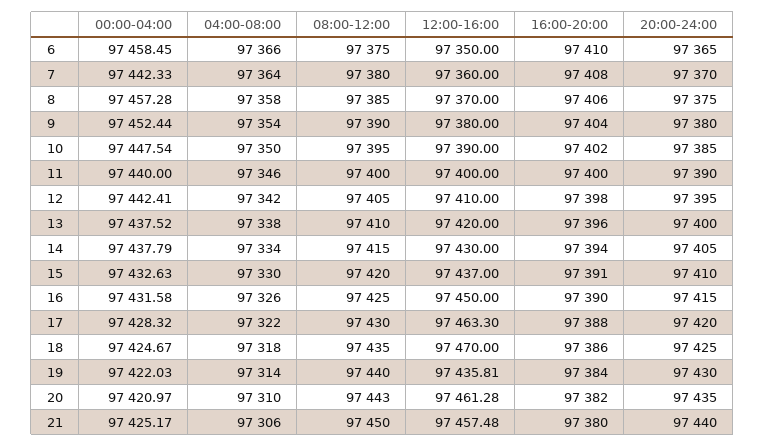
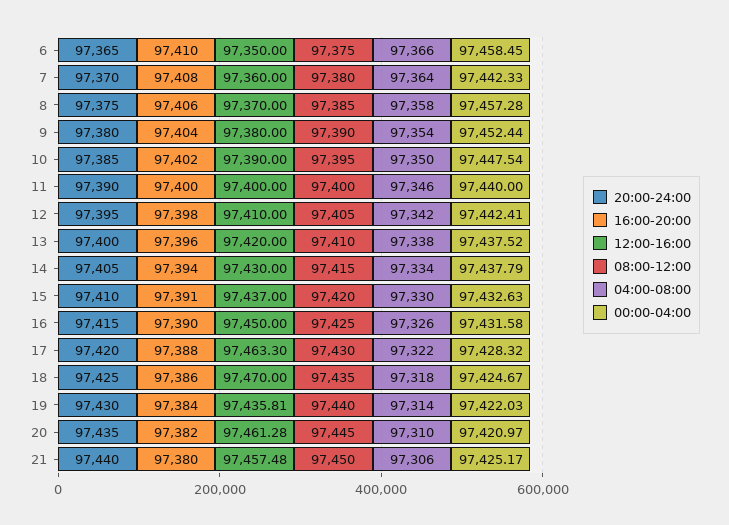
  {
    "00:00-04:00": {
      "6": 97458.45,
      "7": 97442.33,
      "8": 97457.28,
      "9": 97452.44,
      "10": 97447.54,
      "11": 97440,
      "12": 97442.41,
      "13": 97437.52,
      "14": 97437.79,
      "15": 97432.63,
      "16": 97431.58,
      "17": 97428.32,
      "18": 97424.67,
      "19": 97422.03,
      "20": 97420.97,
      "21": 97425.17
    },
    "04:00-08:00": {
      "6": 97366,
      "7": 97364,
      "8": 97358,
      "9": 97354,
      "10": 97350,
      "11": 97346,
      "12": 97342,
      "13": 97338,
      "14": 97334,
      "15": 97330,
      "16": 97326,
      "17": 97322,
      "18": 97318,
      "19": 97314,
      "20": 97310,
      "21": 97306
    },
    "08:00-12:00": {
      "6": 97375,
      "7": 97380,
      "8": 97385,
      "9": 97390,
      "10": 97395,
      "11": 97400,
      "12": 97405,
      "13": 97410,
      "14": 97415,
      "15": 97420,
      "16": 97425,
      "17": 97430,
      "18": 97435,
      "19": 97440,
-     "20": 97443,
+     "20": 97445,
      "21": 97450
    },
    "12:00-16:00": {
      "6": 97350,
      "7": 97360,
      "8": 97370,
      "9": 97380,
      "10": 97390,
      "11": 97400,
      "12": 97410,
      "13": 97420,
      "14": 97430,
      "15": 97437,
      "16": 97450,
      "17": 97463.3,
      "18": 97470,
      "19": 97435.81,
      "20": 97461.28,
      "21": 97457.48
    },
    "16:00-20:00": {
      "6": 97410,
      "7": 97408,
      "8": 97406,
      "9": 97404,
      "10": 97402,
      "11": 97400,
      "12": 97398,
      "13": 97396,
      "14": 97394,
      "15": 97391,
      "16": 97390,
      "17": 97388,
      "18": 97386,
      "19": 97384,
      "20": 97382,
      "21": 97380
    },
    "20:00-24:00": {
      "6": 97365,
      "7": 97370,
      "8": 97375,
      "9": 97380,
      "10": 97385,
      "11": 97390,
      "12": 97395,
      "13": 97400,
      "14": 97405,
      "15": 97410,
      "16": 97415,
      "17": 97420,
      "18": 97425,
      "19": 97430,
      "20": 97435,
      "21": 97440
    }
  }

